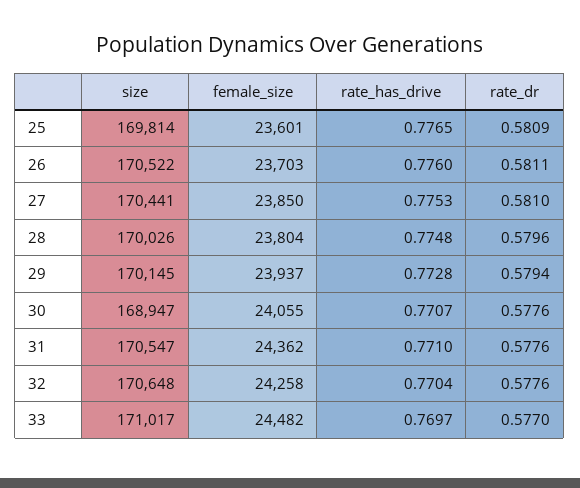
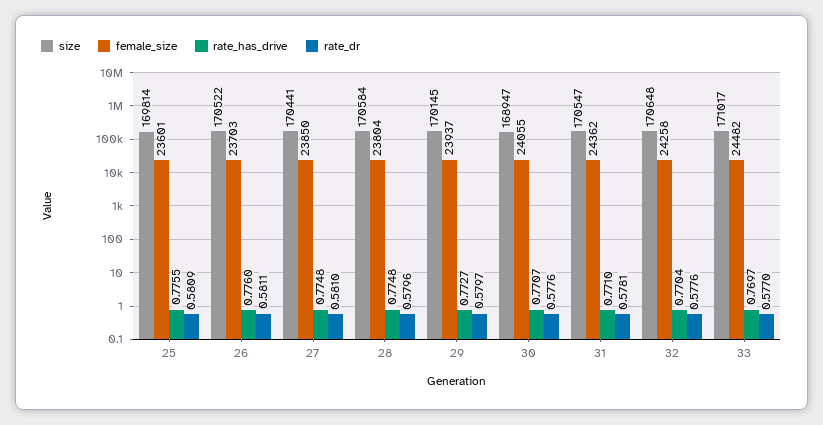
  {
    "size": {
      "25": 169814,
      "26": 170522,
      "27": 170441,
-     "28": 170026,
+     "28": 170584,
      "29": 170145,
      "30": 168947,
      "31": 170547,
      "32": 170648,
      "33": 171017
    },
    "female_size": {
      "25": 23601,
      "26": 23703,
      "27": 23850,
      "28": 23804,
      "29": 23937,
      "30": 24055,
      "31": 24362,
      "32": 24258,
      "33": 24482
    },
    "rate_has_drive": {
-     "25": 0.7765,
+     "25": 0.7755,
      "26": 0.776,
-     "27": 0.7753,
+     "27": 0.7748,
      "28": 0.7748,
-     "29": 0.7728,
+     "29": 0.7727,
      "30": 0.7707,
      "31": 0.771,
      "32": 0.7704,
      "33": 0.7697
    },
    "rate_dr": {
      "25": 0.5809,
      "26": 0.5811,
      "27": 0.581,
      "28": 0.5796,
-     "29": 0.5794,
+     "29": 0.5797,
      "30": 0.5776,
-     "31": 0.5776,
+     "31": 0.5781,
      "32": 0.5776,
      "33": 0.577
    }
  }

